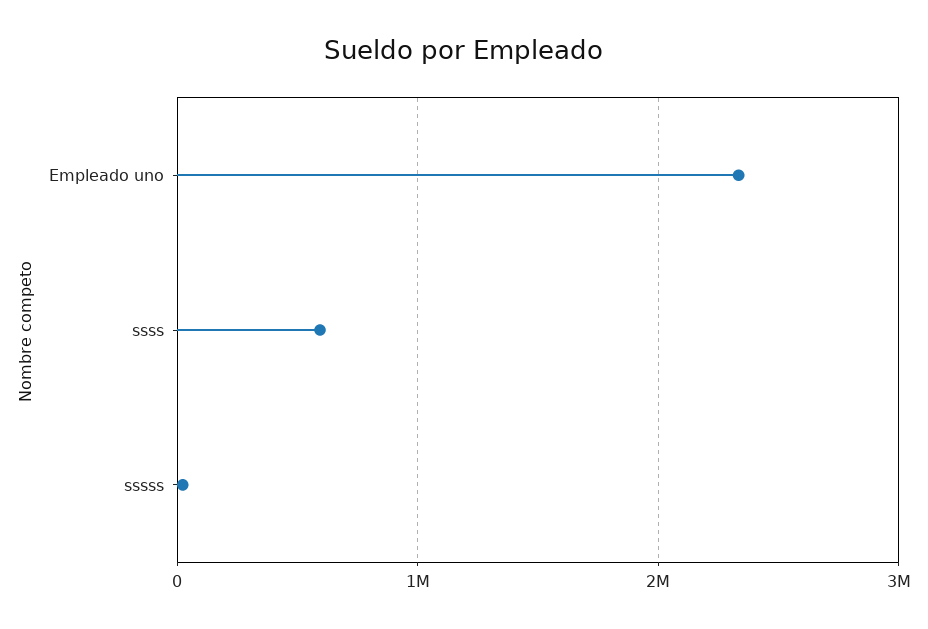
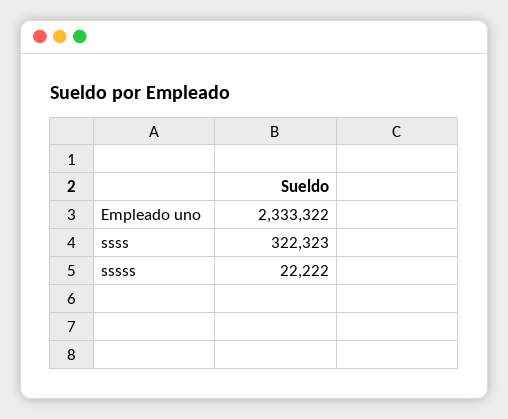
  {
    "Empleado uno": 2333322,
-   "ssss": 600000,
+   "ssss": 322323,
    "sssss": 22222
  }

